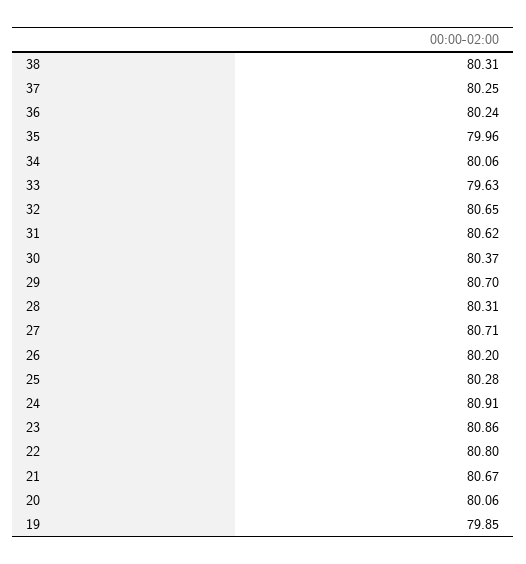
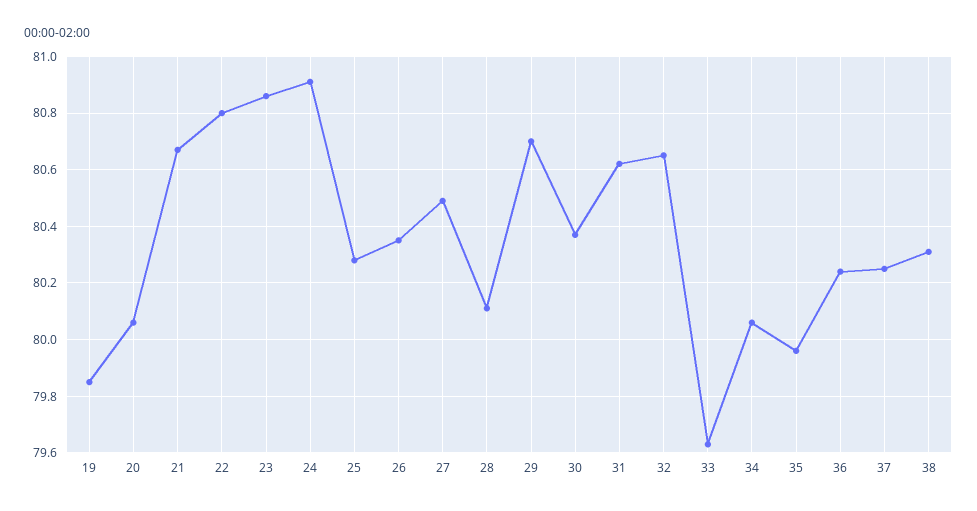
  {
    "38": 80.31,
    "37": 80.25,
    "36": 80.24,
    "35": 79.96,
    "34": 80.06,
    "33": 79.63,
    "32": 80.65,
    "31": 80.62,
    "30": 80.37,
    "29": 80.7,
-   "28": 80.31,
+   "28": 80.1,
-   "27": 80.71,
+   "27": 80.5,
-   "26": 80.2,
+   "26": 80.35,
    "25": 80.28,
    "24": 80.91,
    "23": 80.86,
    "22": 80.8,
    "21": 80.67,
    "20": 80.06,
    "19": 79.85
  }

